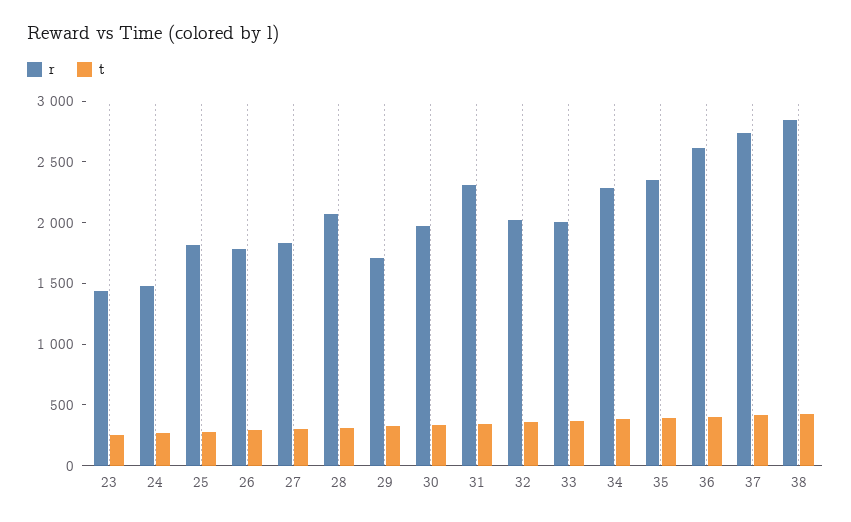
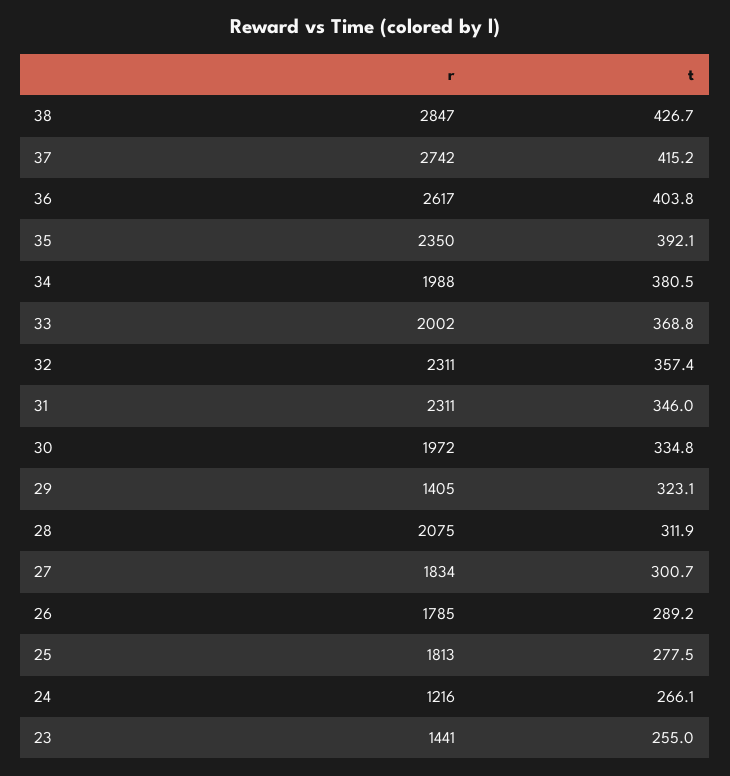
  {
    "r": {
      "23": 1441,
-     "24": 1500,
+     "24": 1216,
      "25": 1813,
      "26": 1785,
      "27": 1834,
      "28": 2075,
-     "29": 1700,
+     "29": 1405,
      "30": 1972,
      "31": 2311,
-     "32": 2000,
+     "32": 2311,
      "33": 2002,
-     "34": 2300,
+     "34": 1988,
      "35": 2350,
      "36": 2617,
      "37": 2742,
      "38": 2847
    },
    "t": {
      "23": 255,
      "24": 266.1,
      "25": 277.5,
      "26": 289.2,
      "27": 300.7,
      "28": 311.9,
      "29": 323.1,
      "30": 334.8,
      "31": 346,
      "32": 357.4,
      "33": 368.8,
      "34": 380.5,
      "35": 392.1,
      "36": 403.8,
      "37": 415.2,
      "38": 426.7
    }
  }

